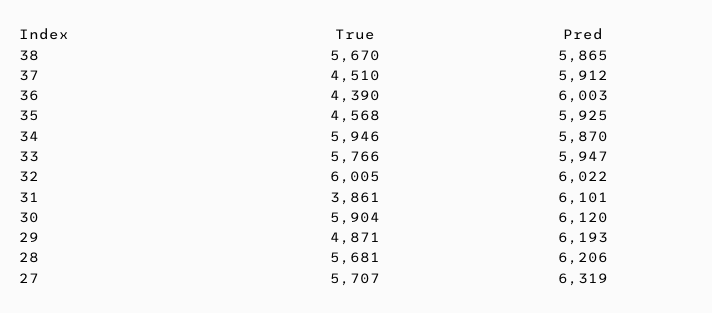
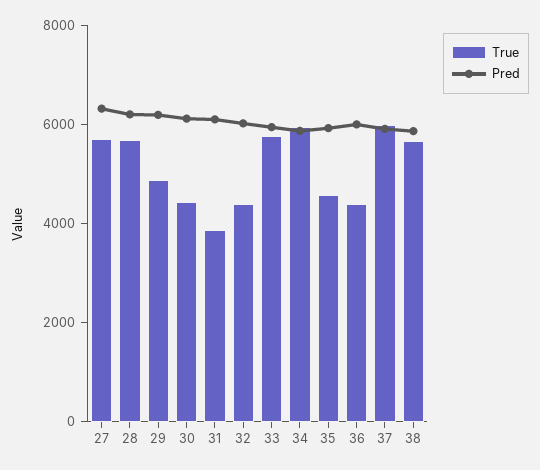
  {
    "True": {
      "38": 5670,
-     "37": 4510,
+     "37": 6000,
      "36": 4390,
      "35": 4568,
      "34": 5946,
      "33": 5766,
-     "32": 6005,
+     "32": 4500,
      "31": 3861,
-     "30": 5904,
+     "30": 4500,
      "29": 4871,
      "28": 5681,
      "27": 5707
    },
    "Pred": {
      "38": 5865,
      "37": 5912,
      "36": 6003,
      "35": 5925,
      "34": 5870,
      "33": 5947,
      "32": 6022,
      "31": 6101,
      "30": 6120,
      "29": 6193,
      "28": 6206,
      "27": 6319
    }
  }

